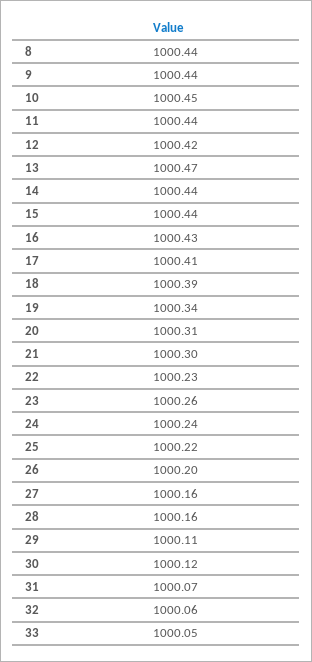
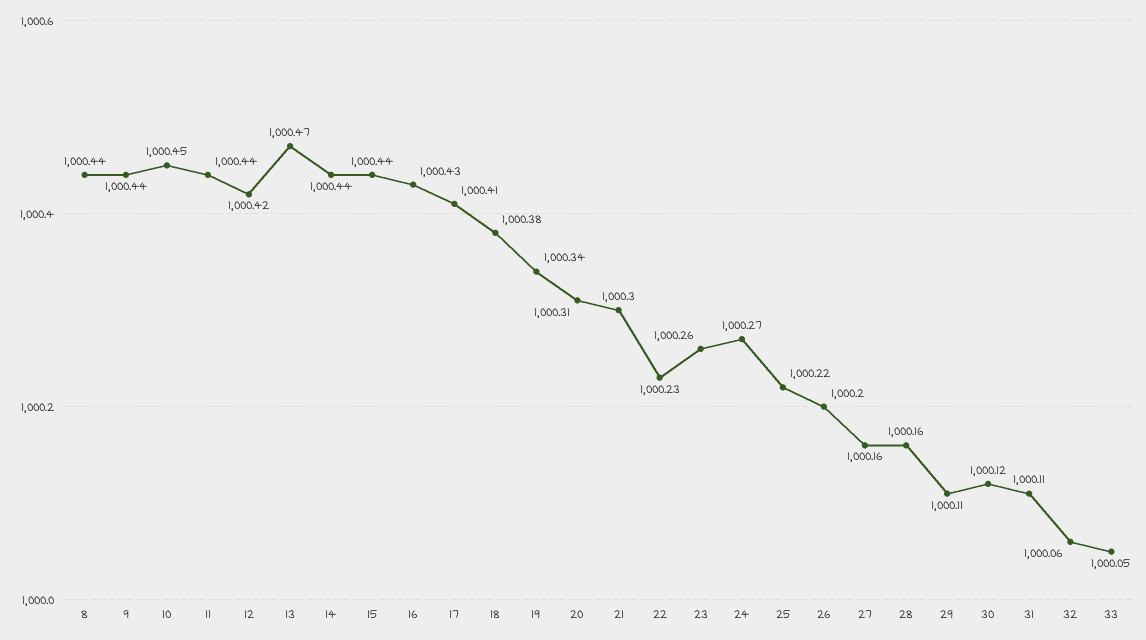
  {
    "8": 1000.44,
    "9": 1000.44,
    "10": 1000.45,
    "11": 1000.44,
    "12": 1000.42,
    "13": 1000.47,
    "14": 1000.44,
    "15": 1000.44,
    "16": 1000.43,
    "17": 1000.41,
-   "18": 1000.39,
+   "18": 1000.38,
    "19": 1000.34,
    "20": 1000.31,
    "21": 1000.3,
    "22": 1000.23,
    "23": 1000.26,
-   "24": 1000.24,
+   "24": 1000.27,
    "25": 1000.22,
    "26": 1000.2,
    "27": 1000.16,
    "28": 1000.16,
    "29": 1000.11,
    "30": 1000.12,
-   "31": 1000.07,
+   "31": 1000.11,
    "32": 1000.06,
    "33": 1000.05
  }

